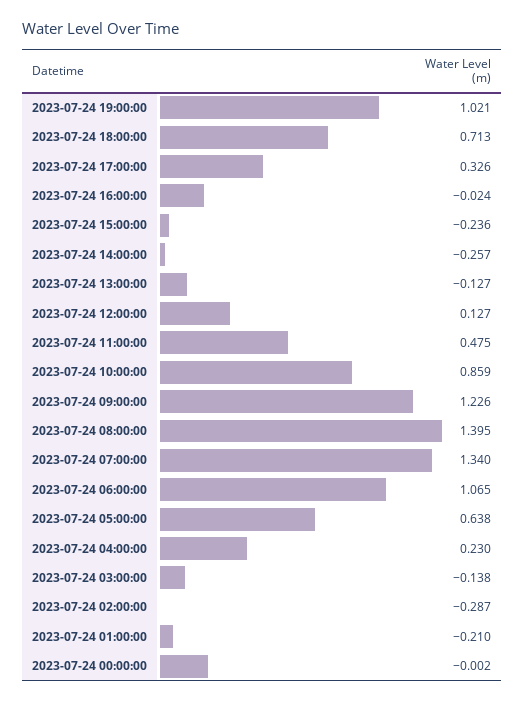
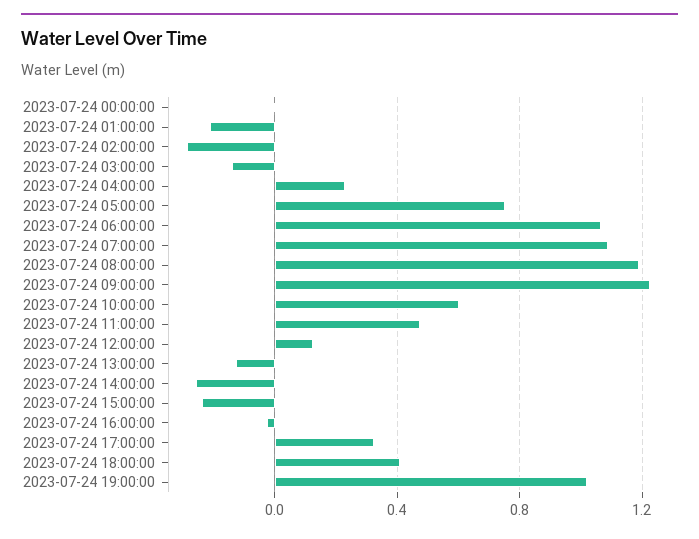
  {
    "2023-07-24 19:00:00": 1.021,
-   "2023-07-24 18:00:00": 0.713,
+   "2023-07-24 18:00:00": 0.4,
    "2023-07-24 17:00:00": 0.326,
    "2023-07-24 16:00:00": -0.024,
    "2023-07-24 15:00:00": -0.236,
    "2023-07-24 14:00:00": -0.257,
    "2023-07-24 13:00:00": -0.127,
    "2023-07-24 12:00:00": 0.127,
    "2023-07-24 11:00:00": 0.475,
-   "2023-07-24 10:00:00": 0.859,
+   "2023-07-24 10:00:00": 0.6,
    "2023-07-24 09:00:00": 1.226,
-   "2023-07-24 08:00:00": 1.395,
+   "2023-07-24 08:00:00": 1.2,
-   "2023-07-24 07:00:00": 1.34,
+   "2023-07-24 07:00:00": 1.1,
    "2023-07-24 06:00:00": 1.065,
-   "2023-07-24 05:00:00": 0.638,
+   "2023-07-24 05:00:00": 0.75,
    "2023-07-24 04:00:00": 0.23,
    "2023-07-24 03:00:00": -0.138,
    "2023-07-24 02:00:00": -0.287,
    "2023-07-24 01:00:00": -0.21,
    "2023-07-24 00:00:00": -0.002
  }

